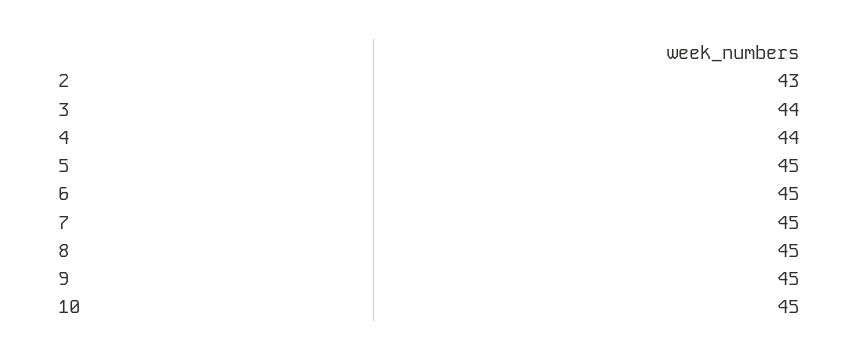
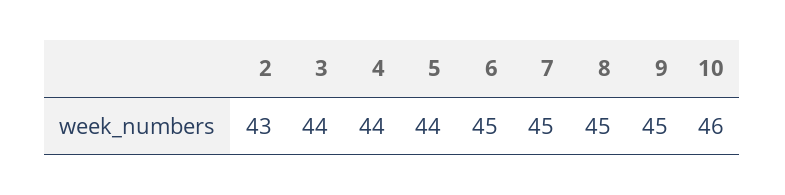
  {
    "2": 43,
    "3": 44,
    "4": 44,
-   "5": 45,
+   "5": 44,
    "6": 45,
    "7": 45,
    "8": 45,
    "9": 45,
-   "10": 45
+   "10": 46
  }

